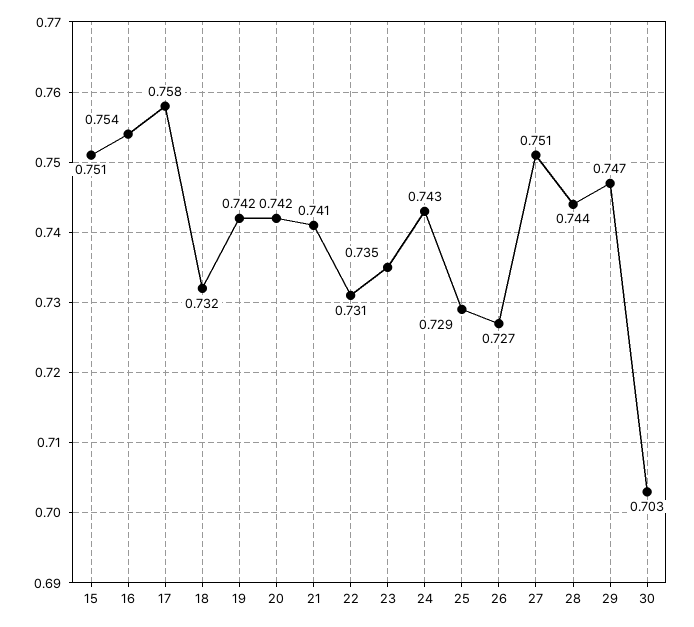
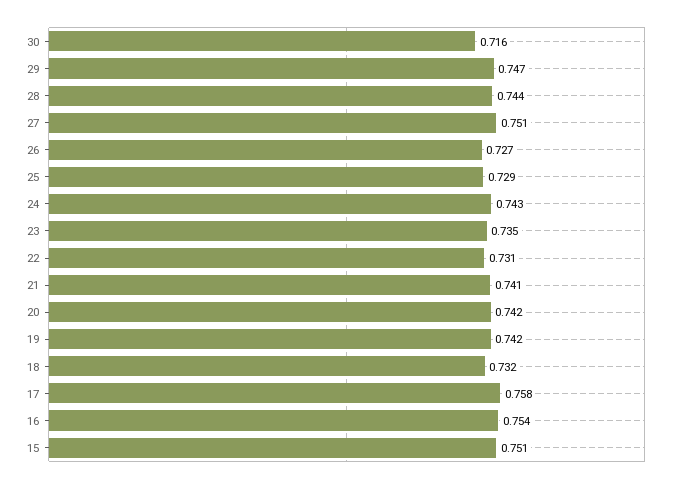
  {
    "15": 0.751,
    "16": 0.754,
    "17": 0.758,
    "18": 0.732,
    "19": 0.742,
    "20": 0.742,
    "21": 0.741,
    "22": 0.731,
    "23": 0.735,
    "24": 0.743,
    "25": 0.729,
    "26": 0.727,
    "27": 0.751,
    "28": 0.744,
    "29": 0.747,
-   "30": 0.703
+   "30": 0.716
  }

